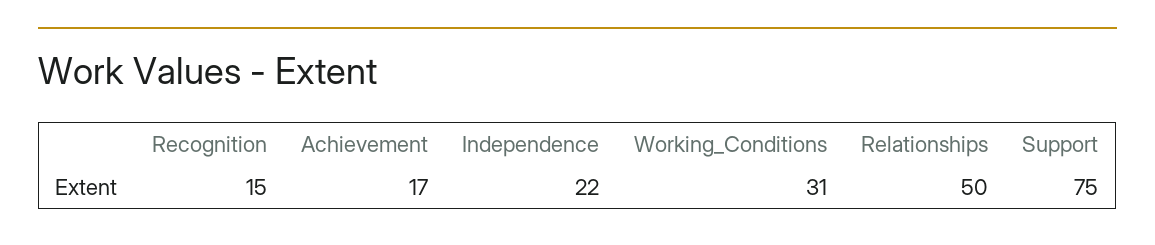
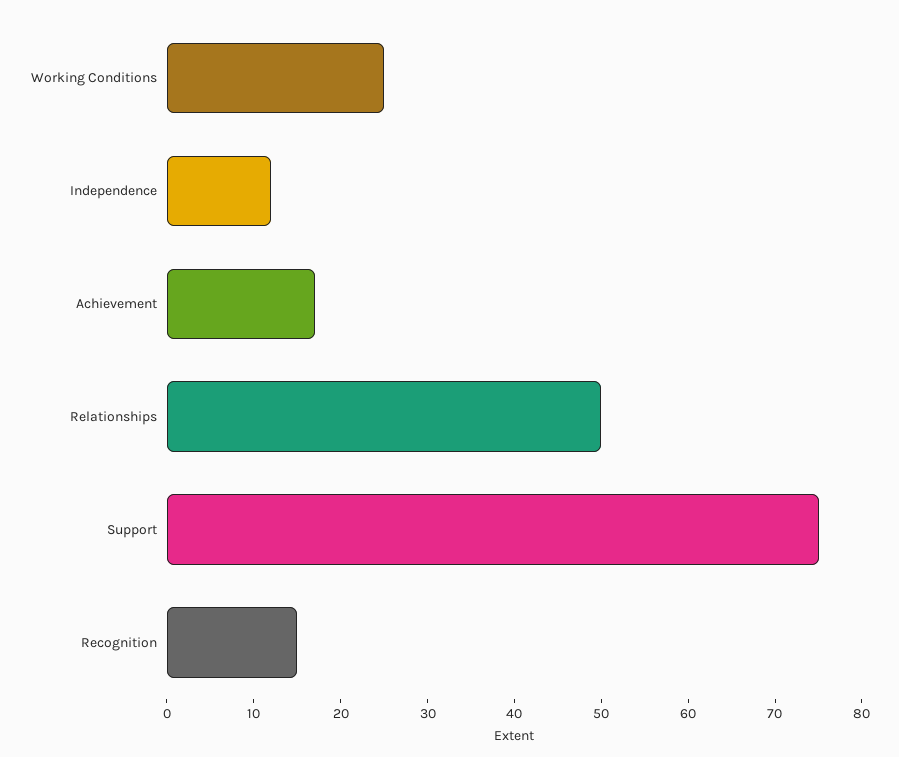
  {
    "Recognition": 15,
    "Achievement": 17,
-   "Independence": 22,
+   "Independence": 12,
-   "Working_Conditions": 31,
+   "Working_Conditions": 25,
    "Relationships": 50,
    "Support": 75
  }

